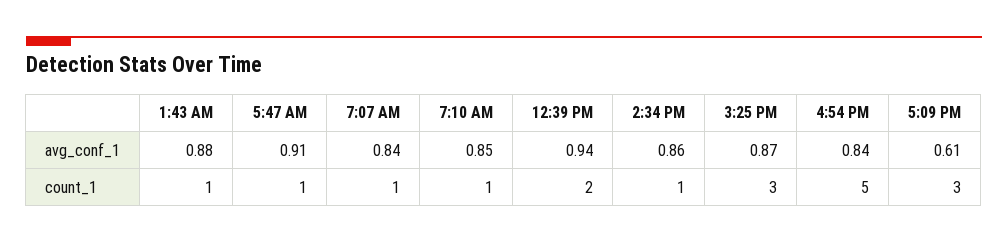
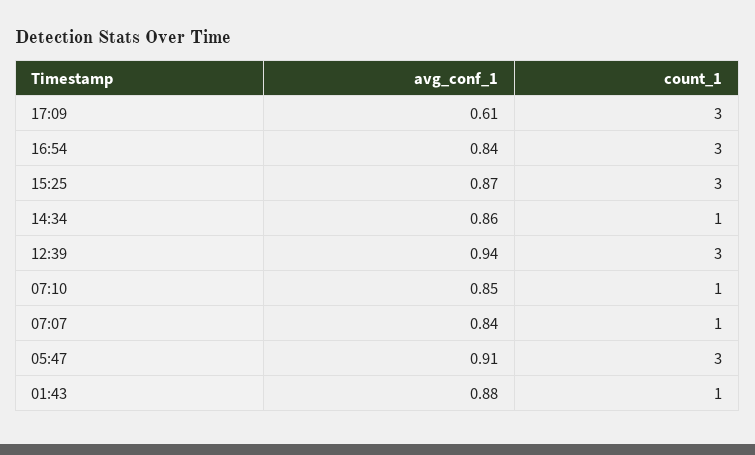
  {
    "1:43 AM": {
      "avg_conf_1": 0.88,
      "count_1": 1
    },
    "5:47 AM": {
      "avg_conf_1": 0.91,
-     "count_1": 1
+     "count_1": 3
    },
    "7:07 AM": {
      "avg_conf_1": 0.84,
      "count_1": 1
    },
    "7:10 AM": {
      "avg_conf_1": 0.85,
      "count_1": 1
    },
    "12:39 PM": {
      "avg_conf_1": 0.94,
-     "count_1": 2
+     "count_1": 3
    },
    "2:34 PM": {
      "avg_conf_1": 0.86,
      "count_1": 1
    },
    "3:25 PM": {
      "avg_conf_1": 0.87,
      "count_1": 3
    },
    "4:54 PM": {
      "avg_conf_1": 0.84,
-     "count_1": 5
+     "count_1": 3
    },
    "5:09 PM": {
      "avg_conf_1": 0.61,
      "count_1": 3
    }
  }

